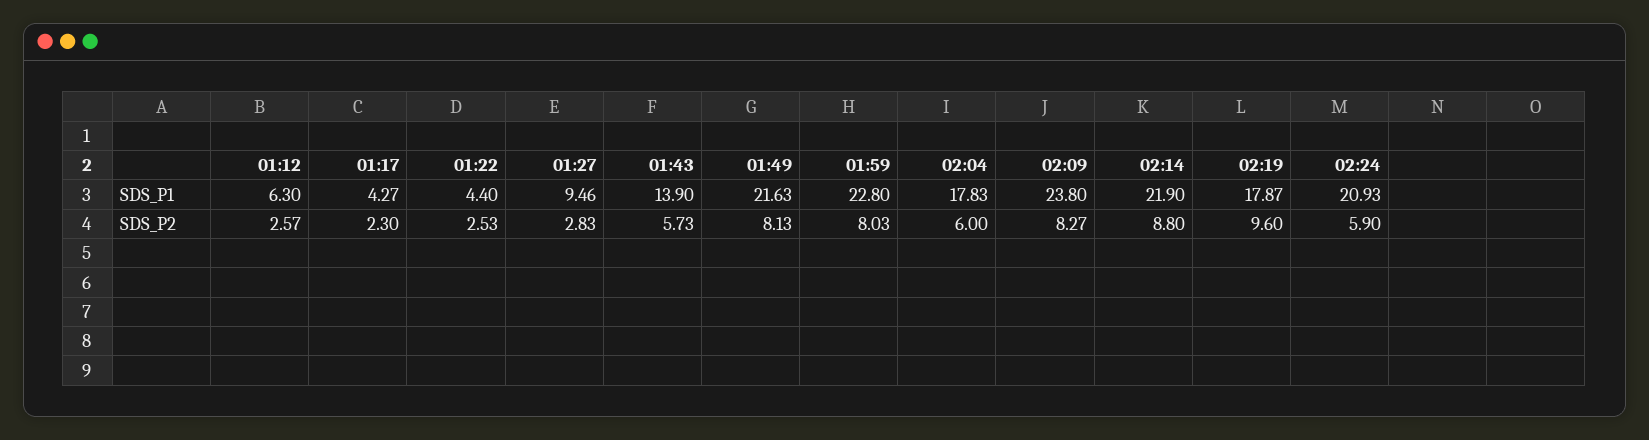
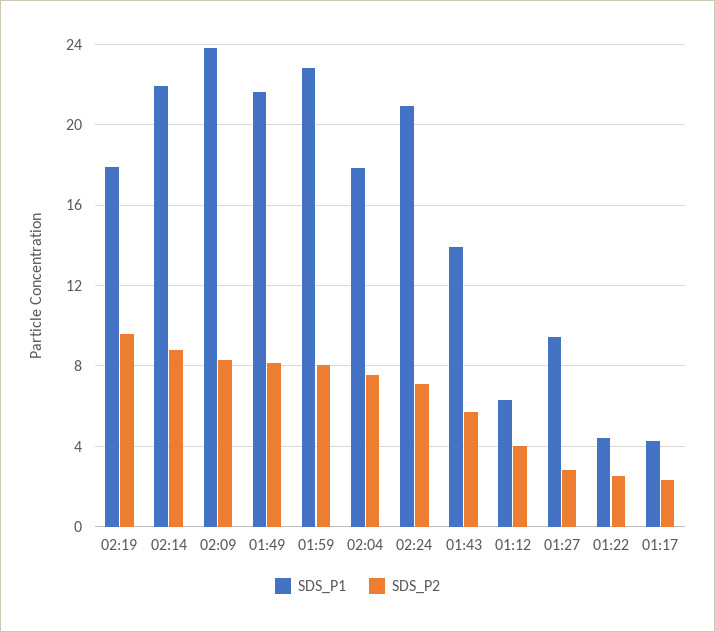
  {
    "SDS_P1": {
      "01:12": 6.3,
      "01:17": 4.27,
      "01:22": 4.4,
      "01:27": 9.46,
      "01:43": 13.9,
      "01:49": 21.63,
      "01:59": 22.8,
      "02:04": 17.83,
      "02:09": 23.8,
      "02:14": 21.9,
      "02:19": 17.87,
      "02:24": 20.93
    },
    "SDS_P2": {
-     "01:12": 2.57,
+     "01:12": 4,
      "01:17": 2.3,
      "01:22": 2.53,
      "01:27": 2.83,
      "01:43": 5.73,
      "01:49": 8.13,
      "01:59": 8.03,
-     "02:04": 6,
+     "02:04": 7.5,
      "02:09": 8.27,
      "02:14": 8.8,
      "02:19": 9.6,
-     "02:24": 5.9
+     "02:24": 7
    }
  }

